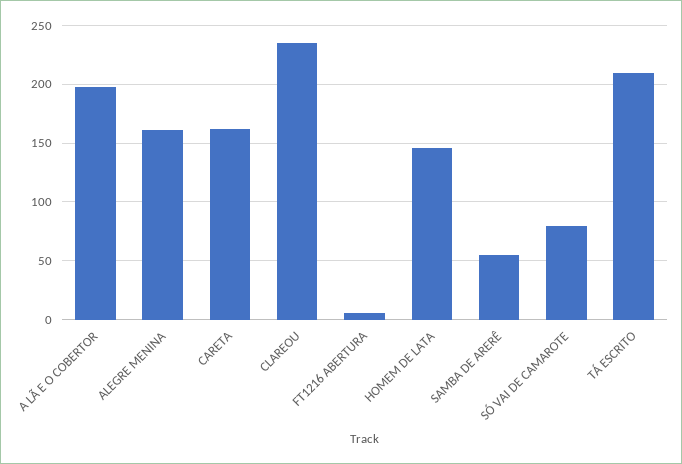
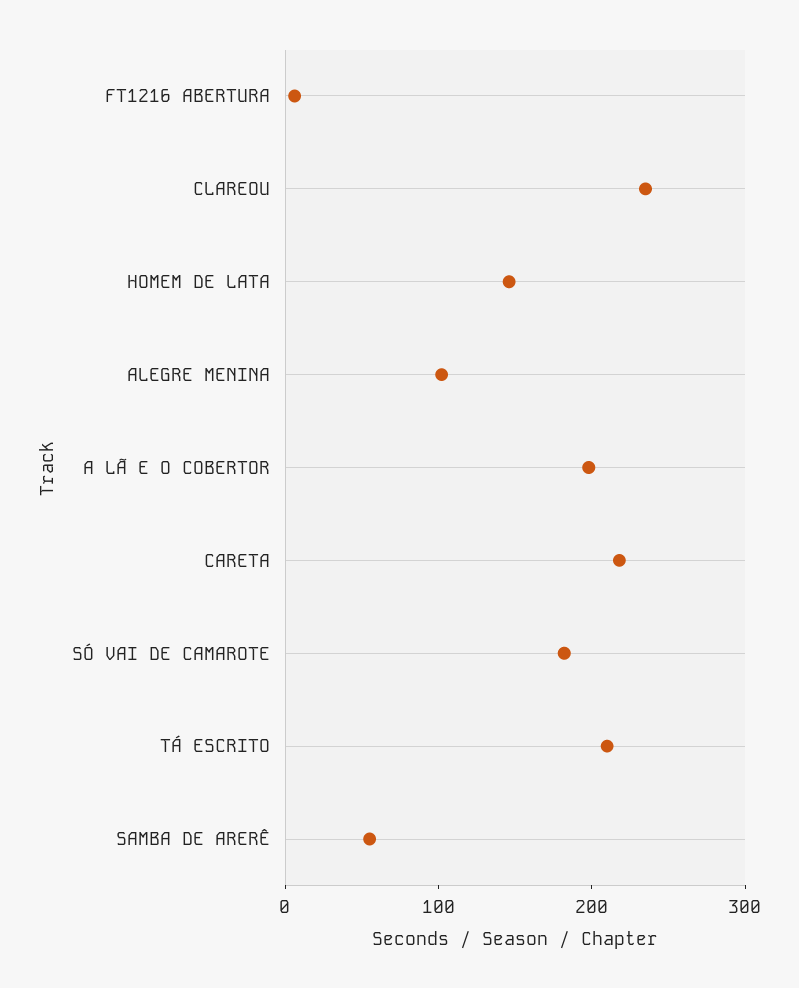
  {
    "A LÃ E O COBERTOR": 200,
-   "ALEGRE MENINA": 160,
+   "ALEGRE MENINA": 100,
-   "CARETA": 160,
+   "CARETA": 220,
    "CLAREOU": 240,
    "FT1216 ABERTURA": 10,
    "HOMEM DE LATA": 150,
    "SAMBA DE ARERÊ": 60,
-   "SÓ VAI DE CAMAROTE": 80,
+   "SÓ VAI DE CAMAROTE": 180,
    "TÁ ESCRITO": 210
  }

